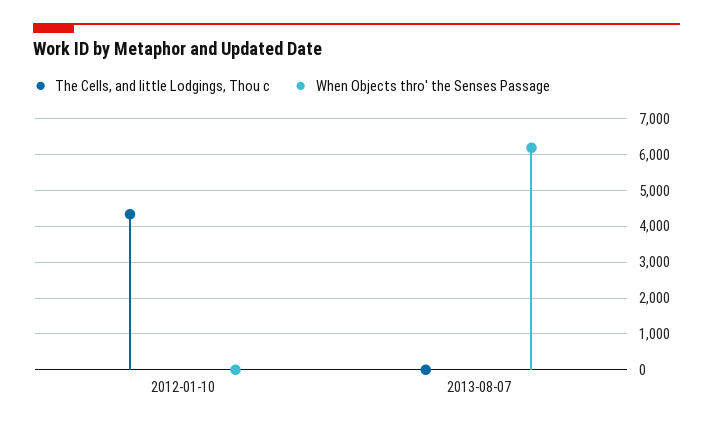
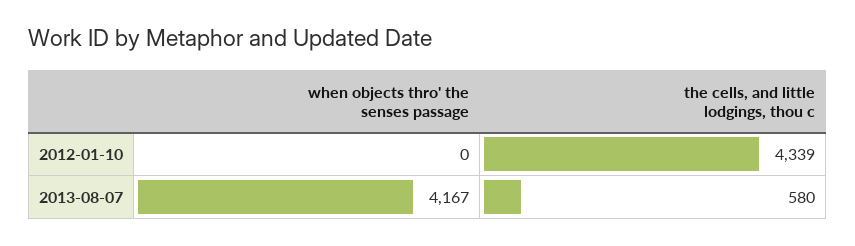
  {
    "The Cells, and little Lodgings, Thou c": {
      "2012-01-10": 4339,
-     "2013-08-07": 0
+     "2013-08-07": 580
    },
    "When Objects thro' the Senses Passage": {
      "2012-01-10": 0,
-     "2013-08-07": 6200
+     "2013-08-07": 4167
    }
  }

